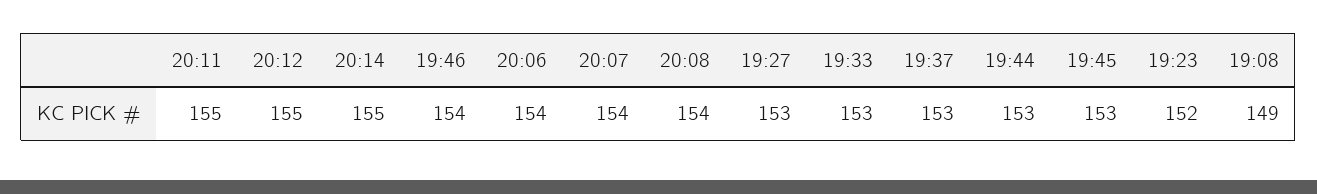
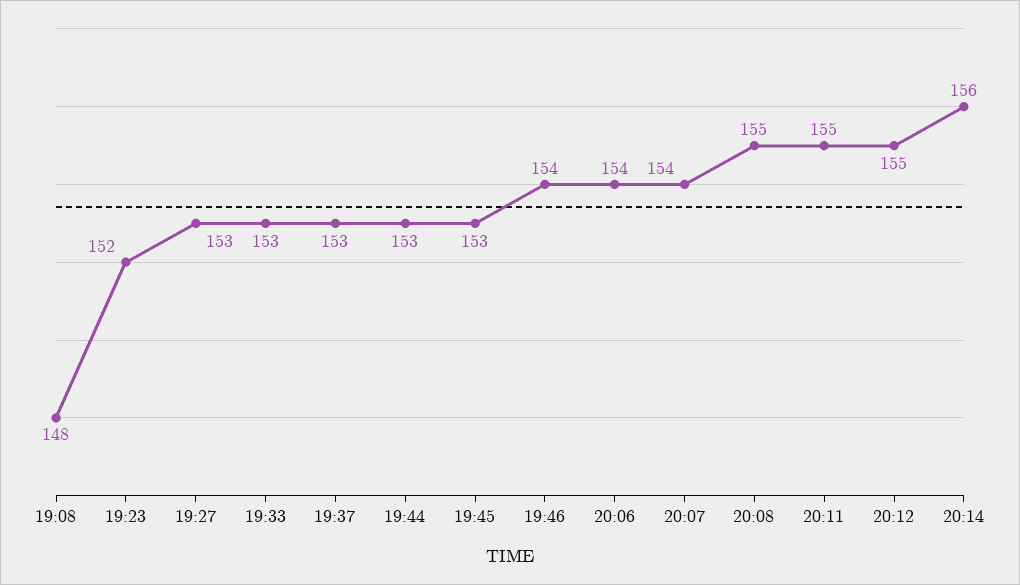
  {
    "20:11": 155,
    "20:12": 155,
-   "20:14": 155,
+   "20:14": 156,
    "19:46": 154,
    "20:06": 154,
    "20:07": 154,
-   "20:08": 154,
+   "20:08": 155,
    "19:27": 153,
    "19:33": 153,
    "19:37": 153,
    "19:44": 153,
    "19:45": 153,
    "19:23": 152,
-   "19:08": 149
+   "19:08": 148
  }

